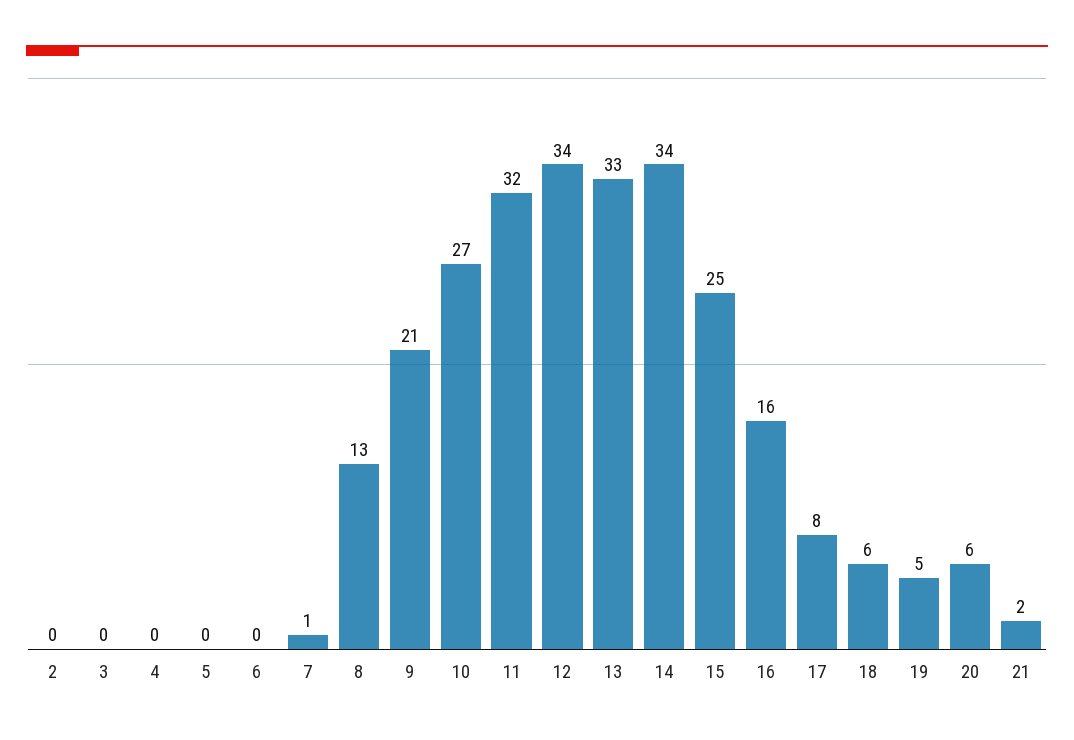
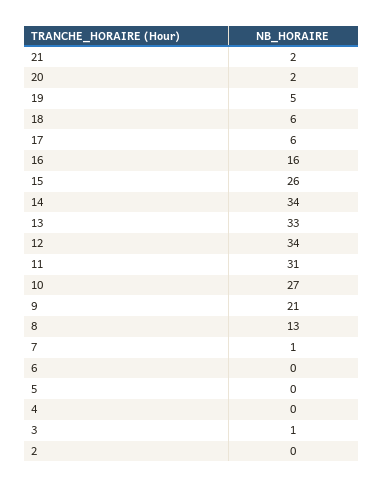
  {
    "2": 0,
-   "3": 0,
+   "3": 1,
    "4": 0,
    "5": 0,
    "6": 0,
    "7": 1,
    "8": 13,
    "9": 21,
    "10": 27,
-   "11": 32,
+   "11": 31,
    "12": 34,
    "13": 33,
    "14": 34,
-   "15": 25,
+   "15": 26,
    "16": 16,
-   "17": 8,
+   "17": 6,
    "18": 6,
    "19": 5,
-   "20": 6,
+   "20": 2,
    "21": 2
  }

